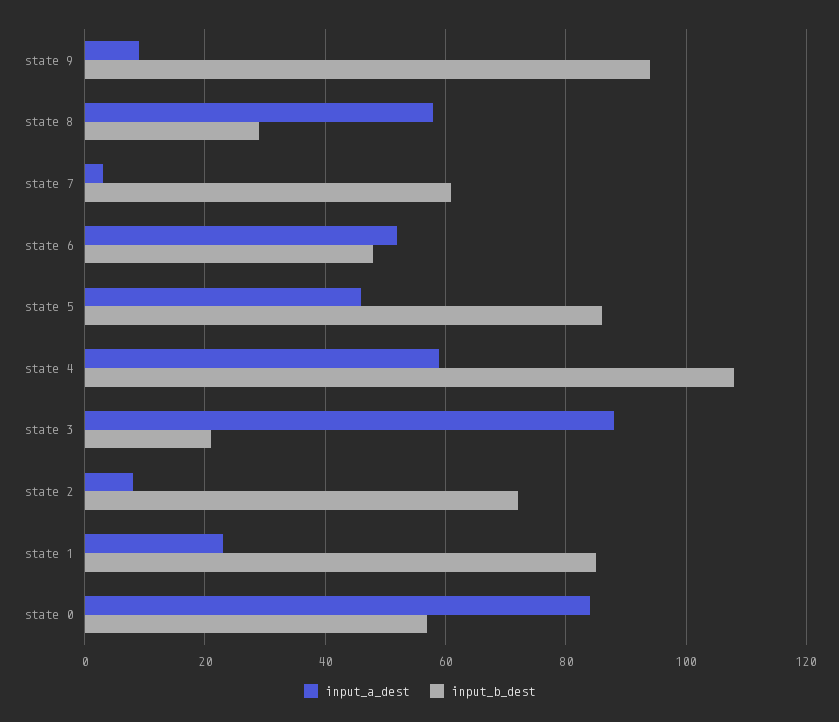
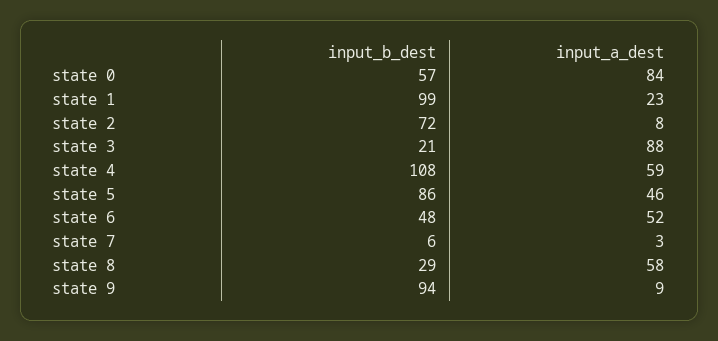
  {
    "input_a_dest": {
      "state 9": 9,
      "state 8": 58,
      "state 7": 3,
      "state 6": 52,
      "state 5": 46,
      "state 4": 59,
      "state 3": 88,
      "state 2": 8,
      "state 1": 23,
      "state 0": 84
    },
    "input_b_dest": {
      "state 9": 94,
      "state 8": 29,
-     "state 7": 60,
+     "state 7": 6,
      "state 6": 48,
      "state 5": 86,
      "state 4": 108,
      "state 3": 21,
      "state 2": 72,
-     "state 1": 85,
+     "state 1": 99,
      "state 0": 57
    }
  }

